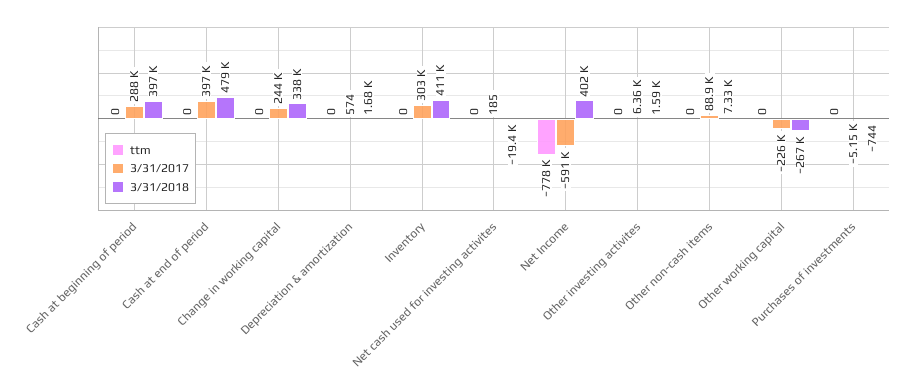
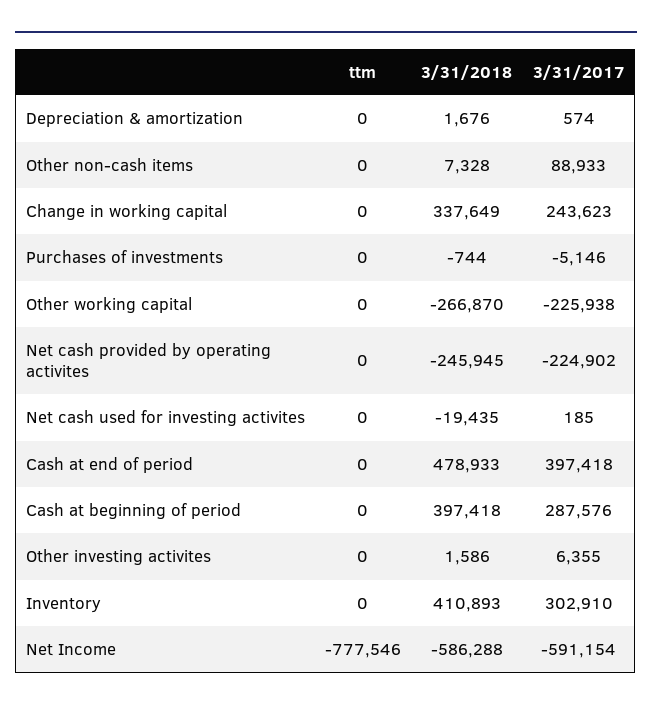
  {
    "ttm": {
      "Cash at beginning of period": 0,
      "Cash at end of period": 0,
      "Change in working capital": 0,
      "Depreciation & amortization": 0,
      "Inventory": 0,
      "Net cash used for investing activites": 0,
      "Net Income": -777546,
      "Other investing activites": 0,
      "Other non-cash items": 0,
      "Other working capital": 0,
-     "Purchases of investments": 0
+     "Purchases of investments": 0,
+     "Net cash provided by operating activites": 0
    },
    "3/31/2017": {
      "Cash at beginning of period": 287576,
      "Cash at end of period": 397418,
      "Change in working capital": 243623,
      "Depreciation & amortization": 574,
      "Inventory": 302910,
      "Net cash used for investing activites": 185,
      "Net Income": -591154,
      "Other investing activites": 6355,
      "Other non-cash items": 88933,
      "Other working capital": -225938,
-     "Purchases of investments": -5146
+     "Purchases of investments": -5146,
+     "Net cash provided by operating activites": -224902
    },
    "3/31/2018": {
      "Cash at beginning of period": 397418,
      "Cash at end of period": 478933,
      "Change in working capital": 337649,
      "Depreciation & amortization": 1676,
      "Inventory": 410893,
      "Net cash used for investing activites": -19435,
-     "Net Income": 402000,
+     "Net Income": -586288,
      "Other investing activites": 1586,
      "Other non-cash items": 7328,
      "Other working capital": -266870,
-     "Purchases of investments": -744
+     "Purchases of investments": -744,
+     "Net cash provided by operating activites": -245945
    }
  }

